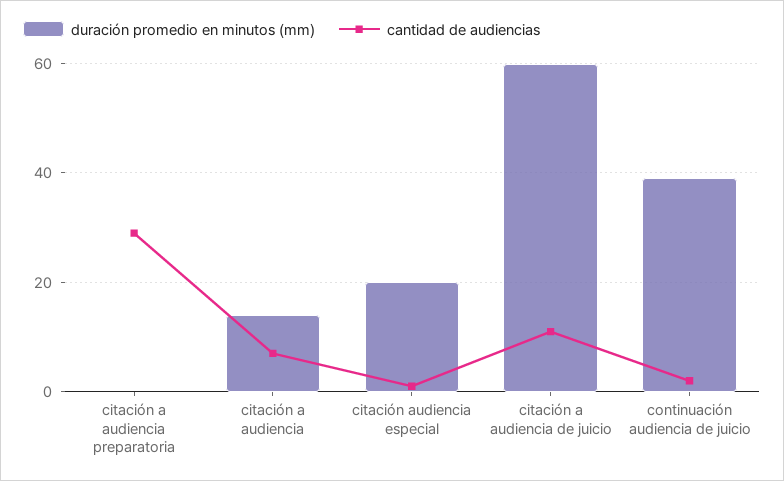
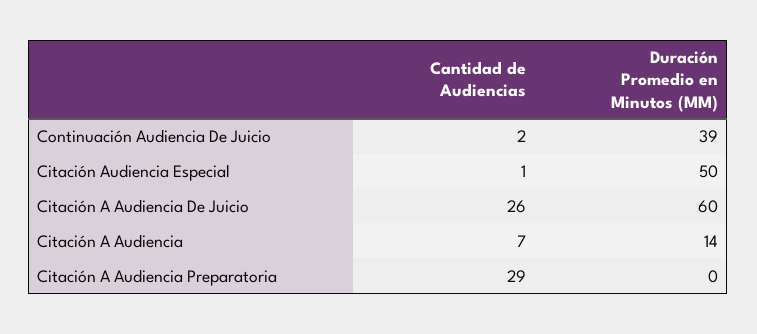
  {
    "duración promedio en minutos (mm)": {
      "citación a audiencia preparatoria": 0,
      "citación a audiencia": 14,
-     "citación audiencia especial": 20,
+     "citación audiencia especial": 50,
      "citación a audiencia de juicio": 60,
      "continuación audiencia de juicio": 39
    },
    "cantidad de audiencias": {
      "citación a audiencia preparatoria": 29,
      "citación a audiencia": 7,
      "citación audiencia especial": 1,
-     "citación a audiencia de juicio": 10,
+     "citación a audiencia de juicio": 26,
      "continuación audiencia de juicio": 2
    }
  }

